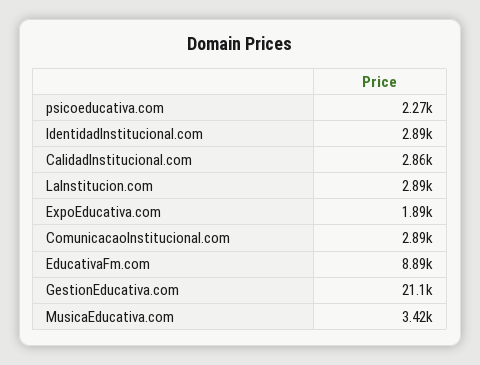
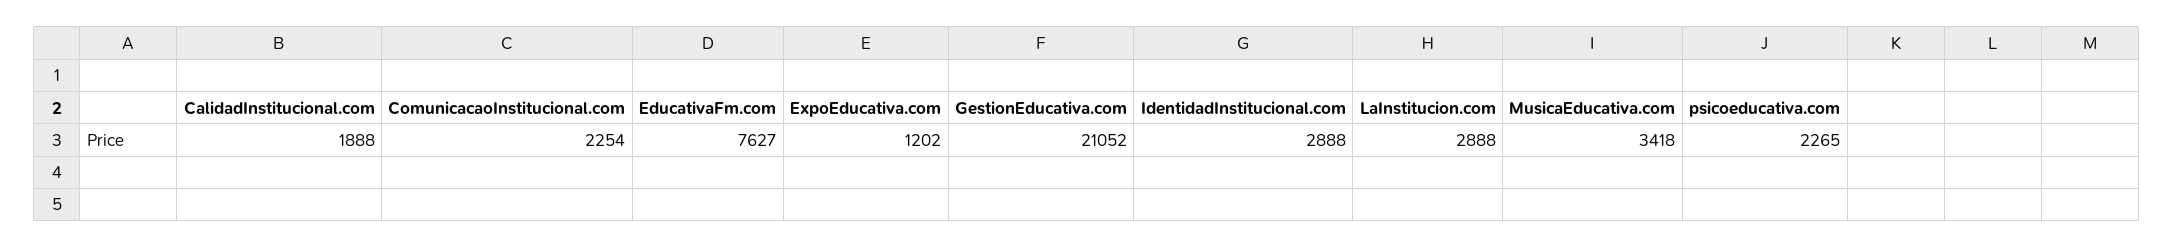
  {
    "psicoeducativa.com": 2265,
    "IdentidadInstitucional.com": 2888,
-   "CalidadInstitucional.com": 2860,
+   "CalidadInstitucional.com": 1888,
    "LaInstitucion.com": 2888,
-   "ExpoEducativa.com": 1890,
+   "ExpoEducativa.com": 1202,
-   "ComunicacaoInstitucional.com": 2890,
+   "ComunicacaoInstitucional.com": 2254,
-   "EducativaFm.com": 8890,
+   "EducativaFm.com": 7627,
    "GestionEducativa.com": 21052,
    "MusicaEducativa.com": 3418
  }

